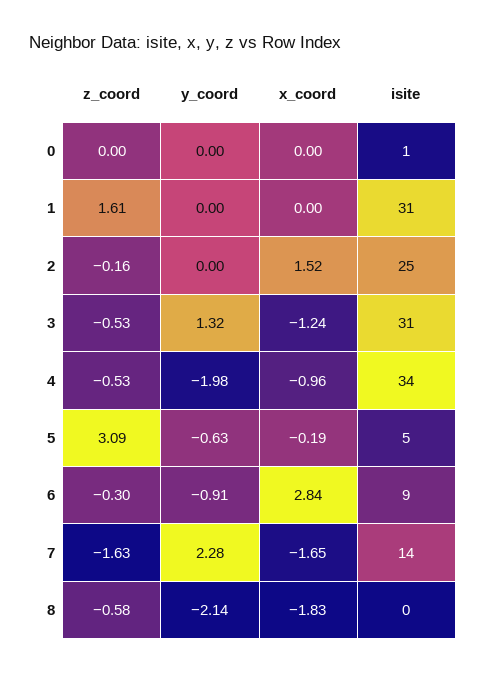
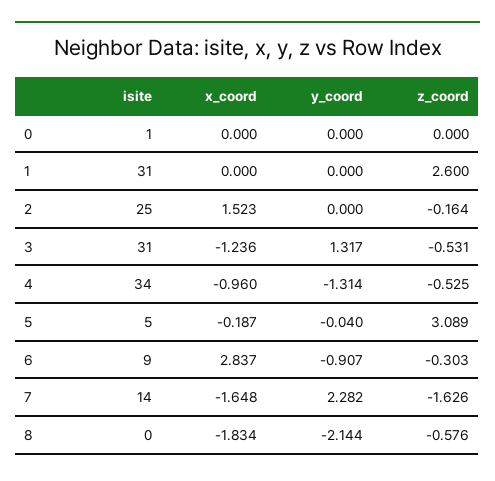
  {
    "z_coord": {
      "0": 0,
-     "1": 1.61,
+     "1": 2.6,
      "2": -0.164,
      "3": -0.531,
      "4": -0.525,
      "5": 3.089,
      "6": -0.303,
      "7": -1.626,
      "8": -0.576
    },
    "y_coord": {
      "0": 0,
      "1": 0,
      "2": 0,
      "3": 1.317,
-     "4": -1.98,
+     "4": -1.314,
-     "5": -0.63,
+     "5": -0.04,
      "6": -0.907,
      "7": 2.282,
      "8": -2.144
    },
    "x_coord": {
      "0": 0,
      "1": 0,
      "2": 1.523,
      "3": -1.236,
      "4": -0.96,
      "5": -0.187,
      "6": 2.837,
      "7": -1.648,
      "8": -1.834
    },
    "isite": {
      "0": 1,
      "1": 31,
      "2": 25,
      "3": 31,
      "4": 34,
      "5": 5,
      "6": 9,
      "7": 14,
      "8": 0
    }
  }

